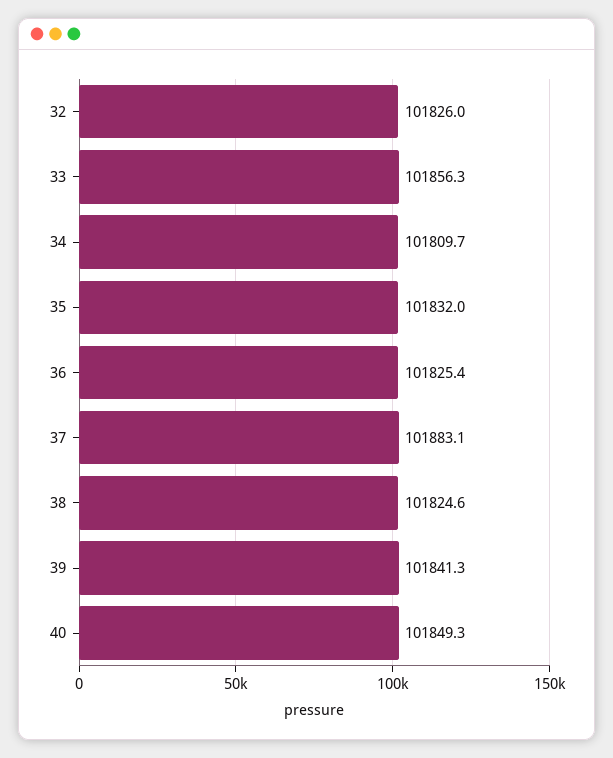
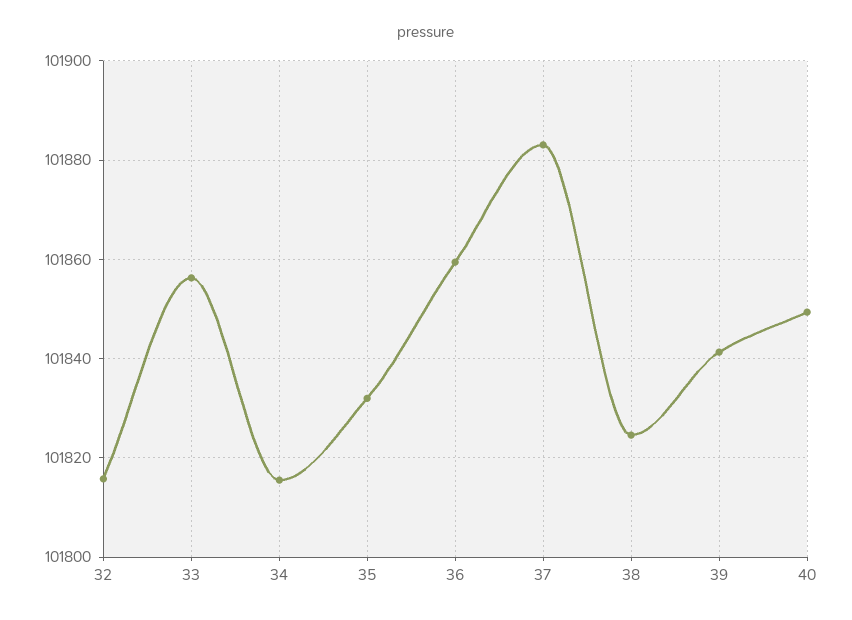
  {
-   "32": 101826,
+   "32": 101816,
    "33": 101856.3,
-   "34": 101809.7,
+   "34": 101816,
    "35": 101832,
-   "36": 101825.4,
+   "36": 101860,
    "37": 101883.1,
    "38": 101824.6,
    "39": 101841.3,
    "40": 101849.3
  }

